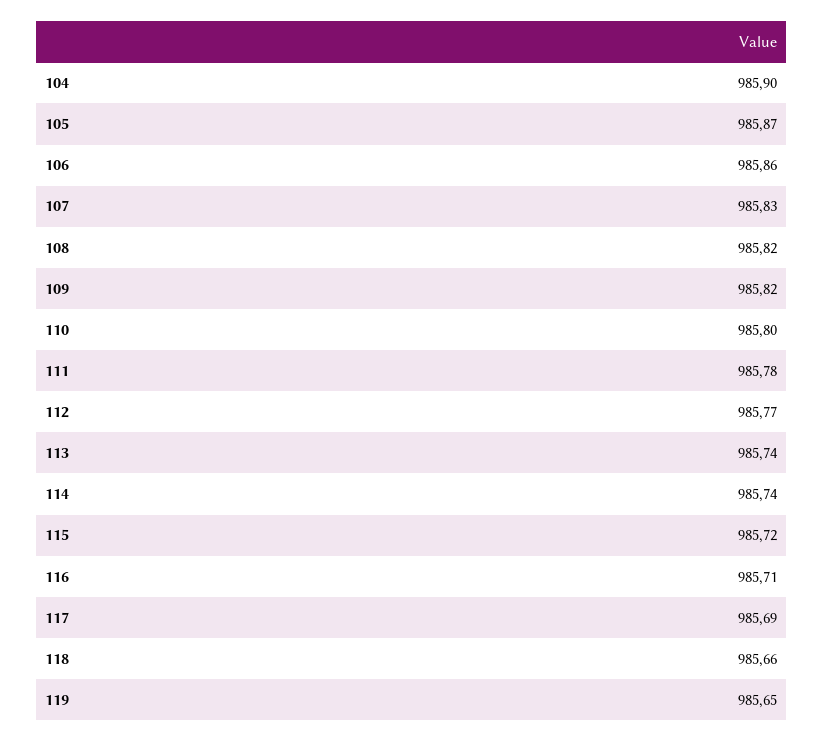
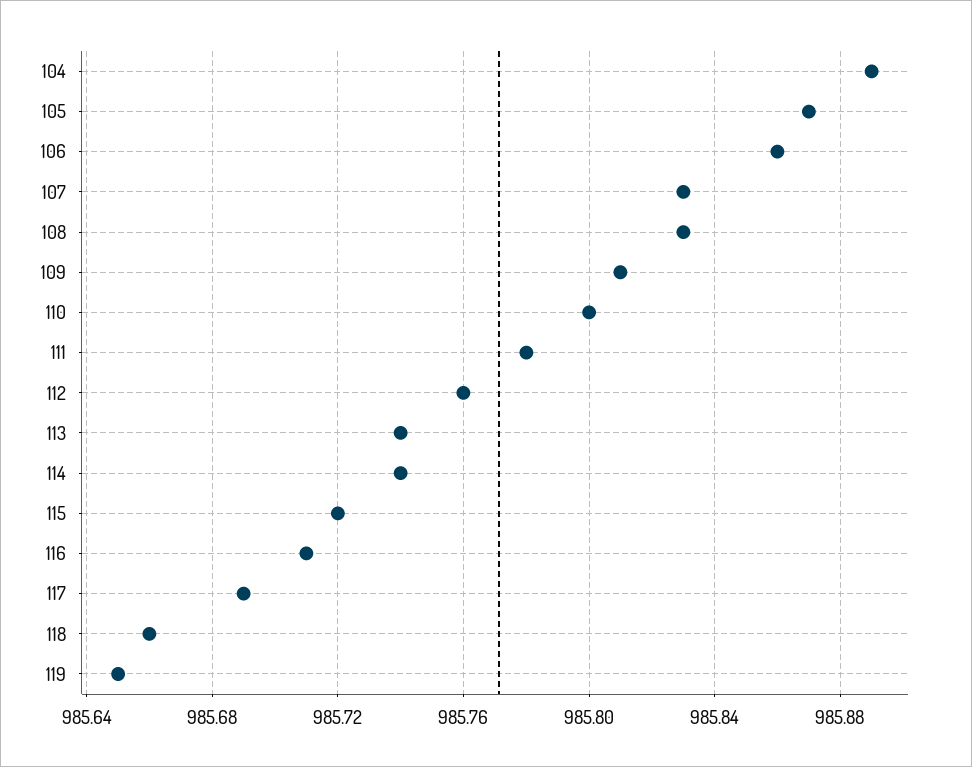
  {
-   "104": 985.9,
+   "104": 985.89,
    "105": 985.87,
    "106": 985.86,
    "107": 985.83,
-   "108": 985.82,
+   "108": 985.83,
-   "109": 985.82,
+   "109": 985.81,
    "110": 985.8,
    "111": 985.78,
-   "112": 985.77,
+   "112": 985.76,
    "113": 985.74,
    "114": 985.74,
    "115": 985.72,
    "116": 985.71,
    "117": 985.69,
    "118": 985.66,
    "119": 985.65
  }

